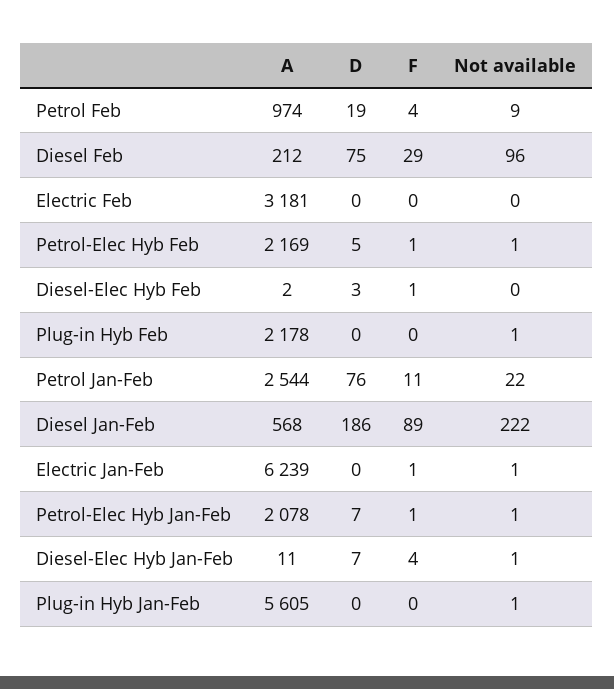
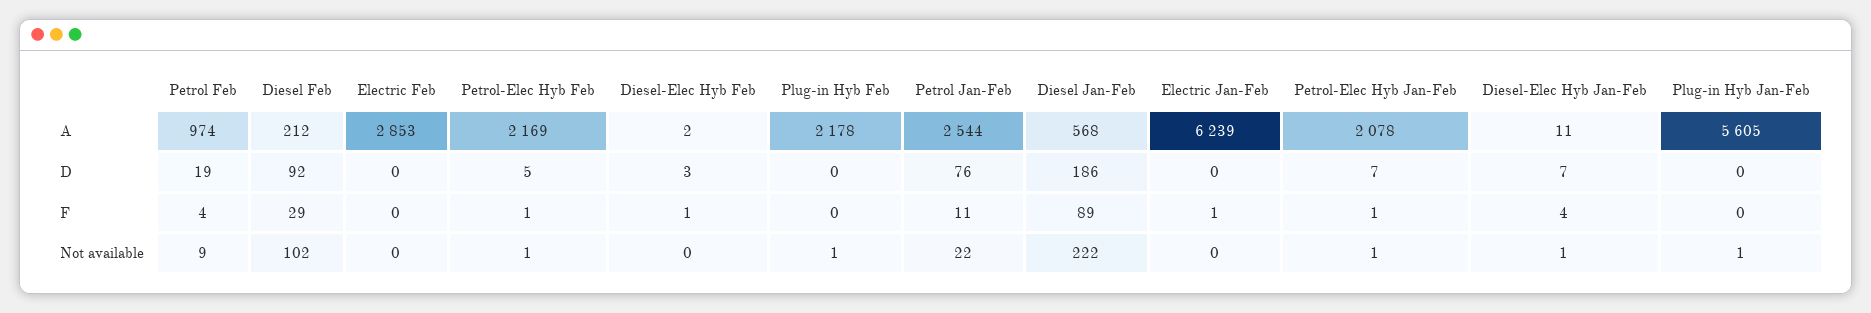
  {
    "A": {
      "Petrol Feb": 974,
      "Diesel Feb": 212,
-     "Electric Feb": 3181,
+     "Electric Feb": 2853,
      "Petrol-Elec Hyb Feb": 2169,
      "Diesel-Elec Hyb Feb": 2,
      "Plug-in Hyb Feb": 2178,
      "Petrol Jan-Feb": 2544,
      "Diesel Jan-Feb": 568,
      "Electric Jan-Feb": 6239,
      "Petrol-Elec Hyb Jan-Feb": 2078,
      "Diesel-Elec Hyb Jan-Feb": 11,
      "Plug-in Hyb Jan-Feb": 5605
    },
    "D": {
      "Petrol Feb": 19,
-     "Diesel Feb": 75,
+     "Diesel Feb": 92,
      "Electric Feb": 0,
      "Petrol-Elec Hyb Feb": 5,
      "Diesel-Elec Hyb Feb": 3,
      "Plug-in Hyb Feb": 0,
      "Petrol Jan-Feb": 76,
      "Diesel Jan-Feb": 186,
      "Electric Jan-Feb": 0,
      "Petrol-Elec Hyb Jan-Feb": 7,
      "Diesel-Elec Hyb Jan-Feb": 7,
      "Plug-in Hyb Jan-Feb": 0
    },
    "F": {
      "Petrol Feb": 4,
      "Diesel Feb": 29,
      "Electric Feb": 0,
      "Petrol-Elec Hyb Feb": 1,
      "Diesel-Elec Hyb Feb": 1,
      "Plug-in Hyb Feb": 0,
      "Petrol Jan-Feb": 11,
      "Diesel Jan-Feb": 89,
      "Electric Jan-Feb": 1,
      "Petrol-Elec Hyb Jan-Feb": 1,
      "Diesel-Elec Hyb Jan-Feb": 4,
      "Plug-in Hyb Jan-Feb": 0
    },
    "Not available": {
      "Petrol Feb": 9,
-     "Diesel Feb": 96,
+     "Diesel Feb": 102,
      "Electric Feb": 0,
      "Petrol-Elec Hyb Feb": 1,
      "Diesel-Elec Hyb Feb": 0,
      "Plug-in Hyb Feb": 1,
      "Petrol Jan-Feb": 22,
      "Diesel Jan-Feb": 222,
-     "Electric Jan-Feb": 1,
+     "Electric Jan-Feb": 0,
      "Petrol-Elec Hyb Jan-Feb": 1,
      "Diesel-Elec Hyb Jan-Feb": 1,
      "Plug-in Hyb Jan-Feb": 1
    }
  }

